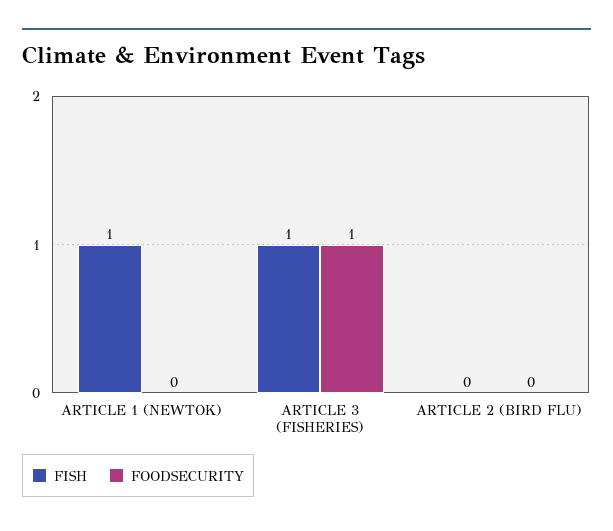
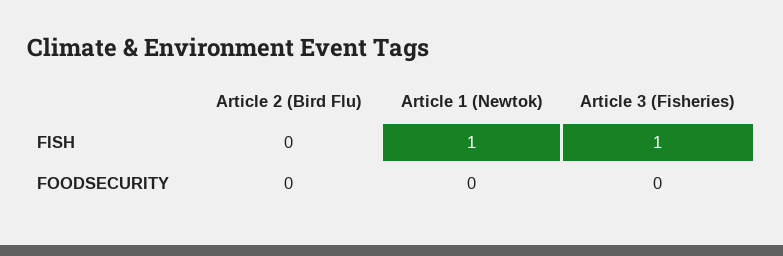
  {
    "FISH": {
      "ARTICLE 1 (NEWTOK)": 1,
      "ARTICLE 3 (FISHERIES)": 1,
      "ARTICLE 2 (BIRD FLU)": 0
    },
    "FOODSECURITY": {
      "ARTICLE 1 (NEWTOK)": 0,
-     "ARTICLE 3 (FISHERIES)": 1,
+     "ARTICLE 3 (FISHERIES)": 0,
      "ARTICLE 2 (BIRD FLU)": 0
    }
  }

